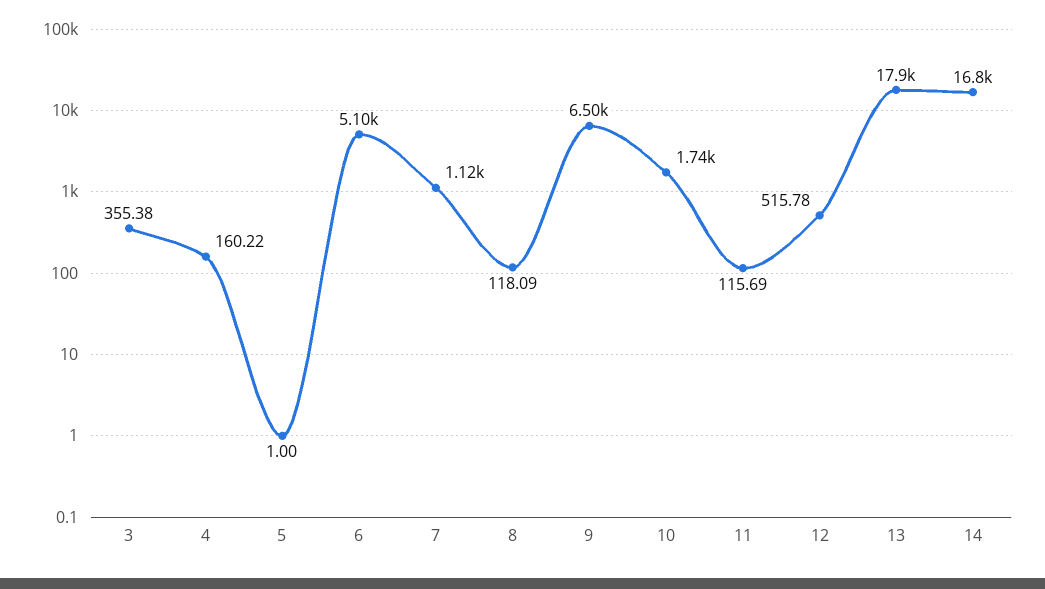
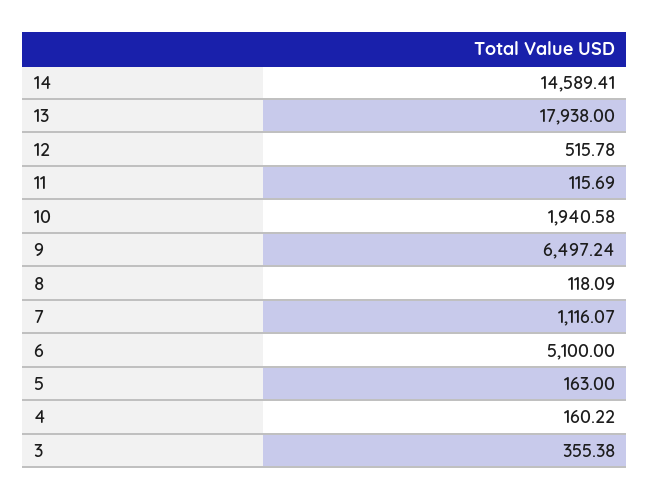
  {
    "3": 355.38,
    "4": 160.22,
-   "5": 1,
+   "5": 163,
    "6": 5100,
    "7": 1116.07,
    "8": 118.09,
    "9": 6497.24,
-   "10": 1740,
+   "10": 1940.58,
    "11": 115.69,
    "12": 515.78,
    "13": 17938,
-   "14": 16800
+   "14": 14589.41
  }

